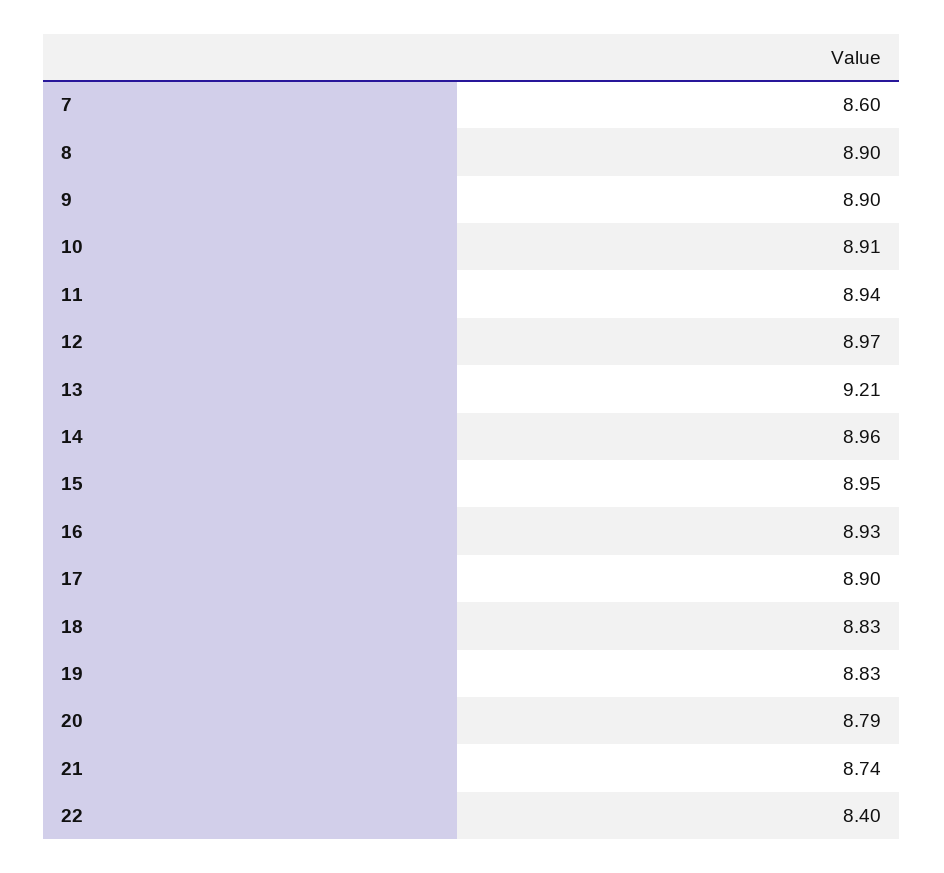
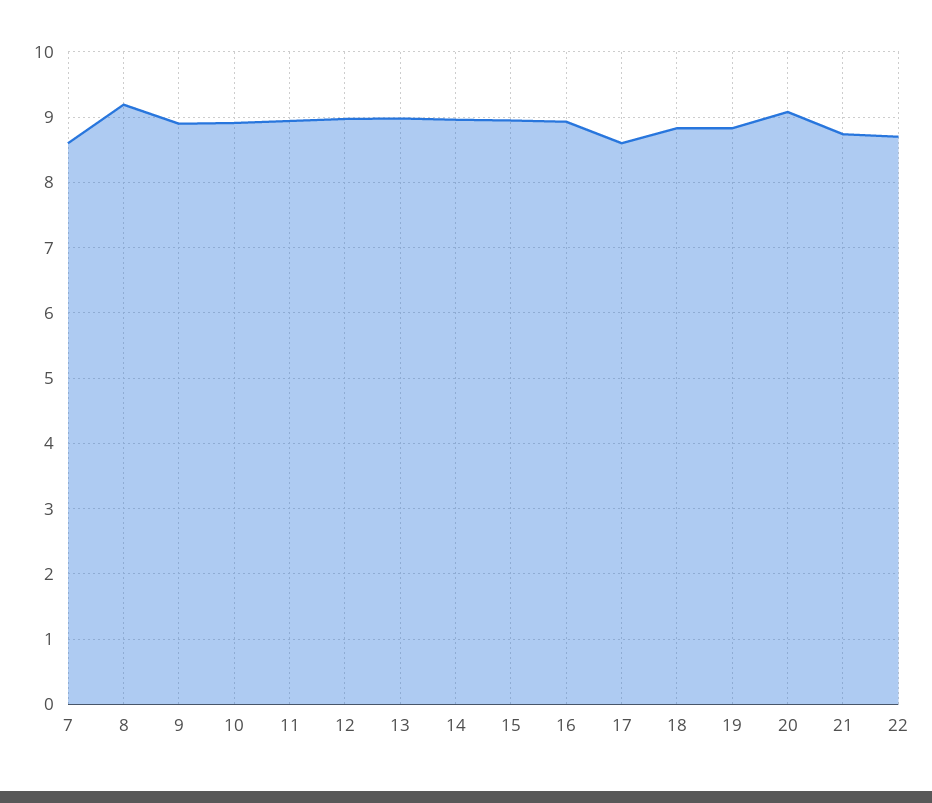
  {
    "7": 8.6,
-   "8": 8.9,
+   "8": 9.2,
    "9": 8.9,
    "10": 8.91,
    "11": 8.94,
    "12": 8.97,
-   "13": 9.21,
+   "13": 9,
    "14": 8.96,
    "15": 8.95,
    "16": 8.93,
-   "17": 8.9,
+   "17": 8.6,
    "18": 8.83,
    "19": 8.83,
-   "20": 8.79,
+   "20": 9.1,
    "21": 8.74,
-   "22": 8.4
+   "22": 8.7
  }

